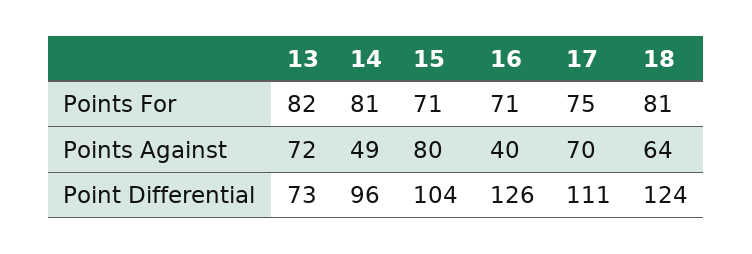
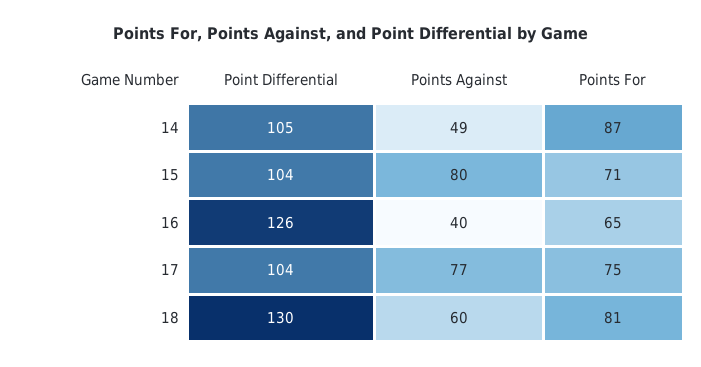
  {
-   "13": {
-     "Points For": 82,
-     "Points Against": 72,
-     "Point Differential": 73
-   },
    "14": {
-     "Points For": 81,
+     "Points For": 87,
      "Points Against": 49,
-     "Point Differential": 96
+     "Point Differential": 105
    },
    "15": {
      "Points For": 71,
      "Points Against": 80,
      "Point Differential": 104
    },
    "16": {
-     "Points For": 71,
+     "Points For": 65,
      "Points Against": 40,
      "Point Differential": 126
    },
    "17": {
      "Points For": 75,
-     "Points Against": 70,
+     "Points Against": 77,
-     "Point Differential": 111
+     "Point Differential": 104
    },
    "18": {
      "Points For": 81,
-     "Points Against": 64,
+     "Points Against": 60,
-     "Point Differential": 124
+     "Point Differential": 130
    }
  }

